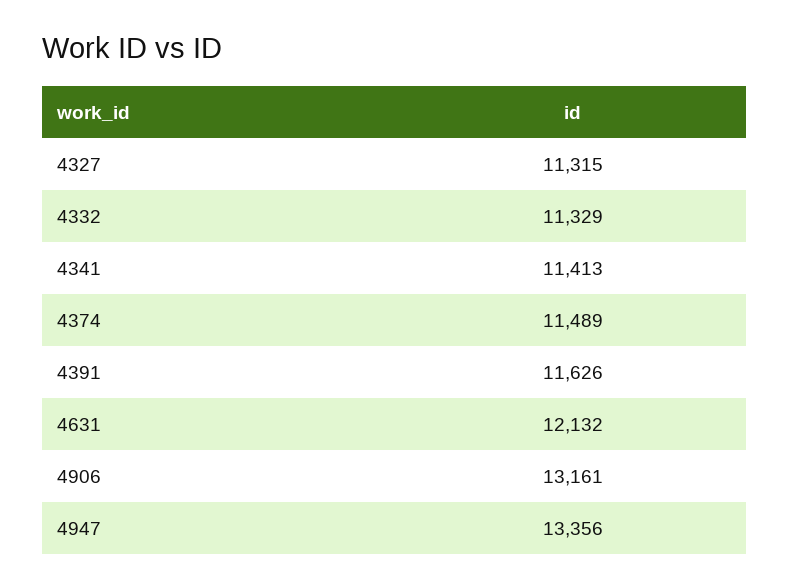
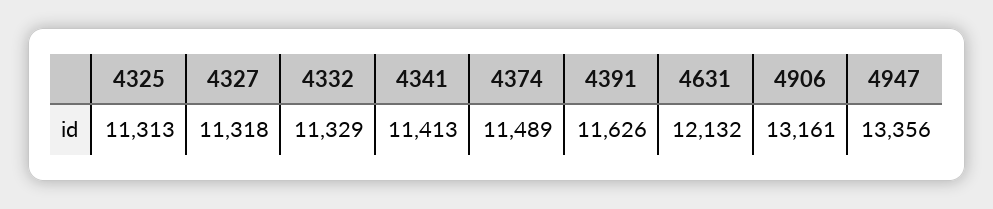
  {
-   "4327": 11315,
+   "4327": 11318,
    "4332": 11329,
    "4341": 11413,
    "4374": 11489,
    "4391": 11626,
    "4631": 12132,
    "4906": 13161,
-   "4947": 13356
+   "4947": 13356,
+   "4325": 11313
  }

